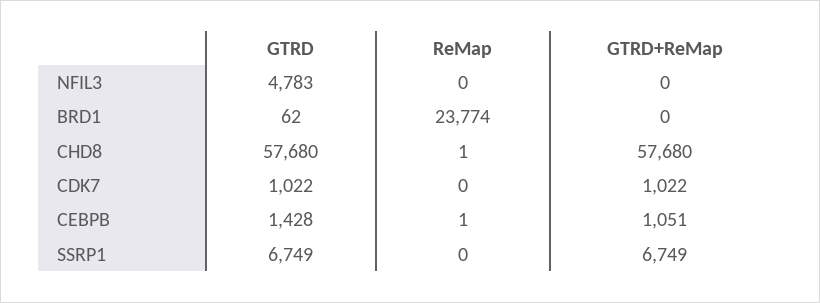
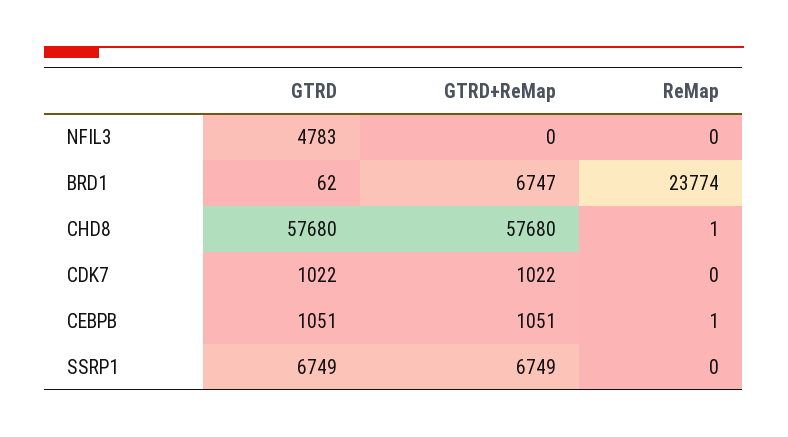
  {
    "GTRD": {
      "NFIL3": 4783,
      "BRD1": 62,
      "CHD8": 57680,
      "CDK7": 1022,
-     "CEBPB": 1428,
+     "CEBPB": 1051,
      "SSRP1": 6749
    },
    "ReMap": {
      "NFIL3": 0,
      "BRD1": 23774,
      "CHD8": 1,
      "CDK7": 0,
      "CEBPB": 1,
      "SSRP1": 0
    },
    "GTRD+ReMap": {
      "NFIL3": 0,
-     "BRD1": 0,
+     "BRD1": 6747,
      "CHD8": 57680,
      "CDK7": 1022,
      "CEBPB": 1051,
      "SSRP1": 6749
    }
  }

